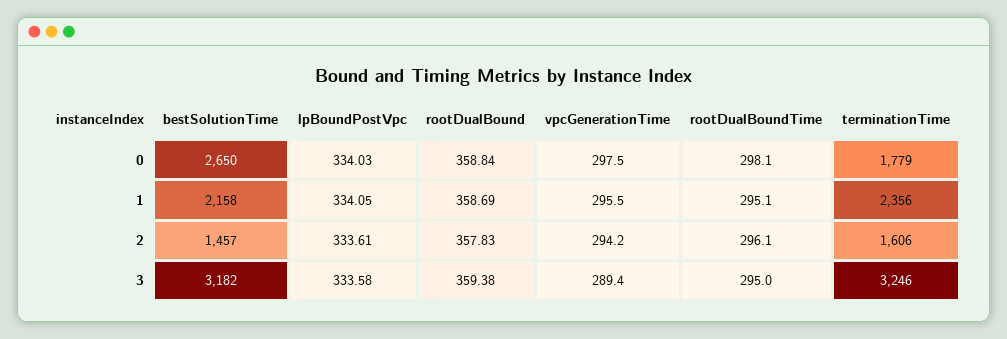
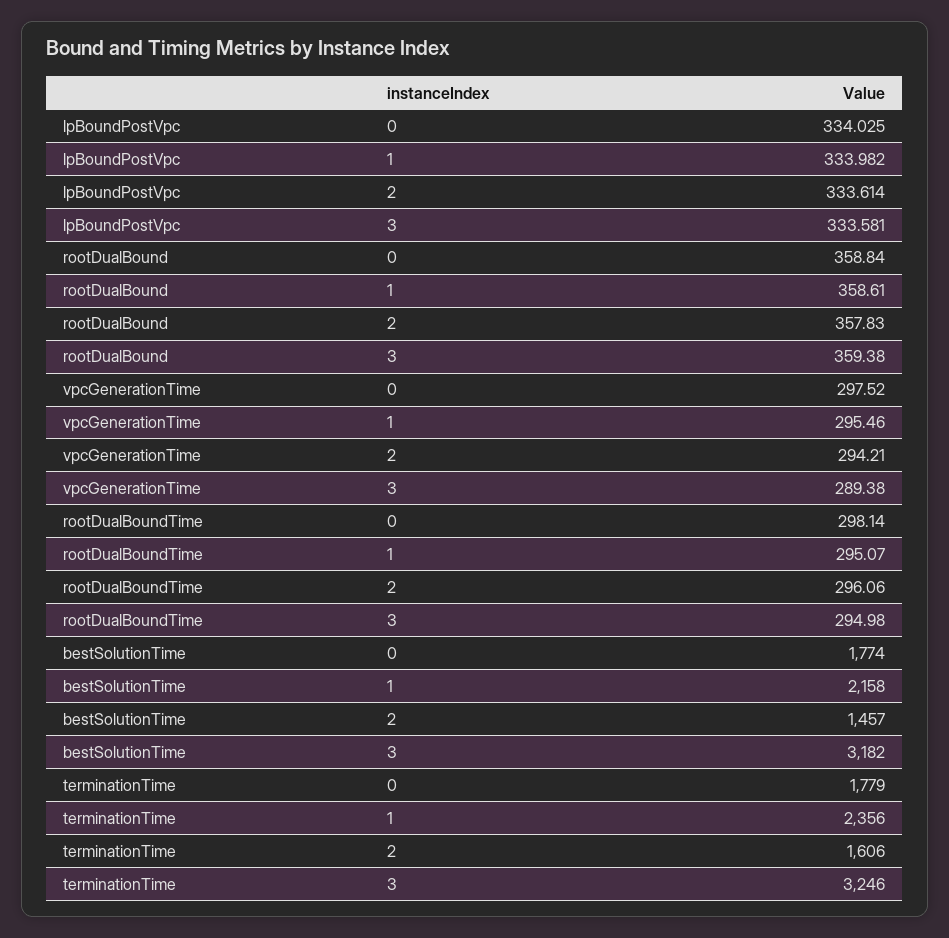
  {
    "bestSolutionTime": {
-     "0": 2650,
+     "0": 1774,
      "1": 2158,
      "2": 1457,
      "3": 3182
    },
    "lpBoundPostVpc": {
      "0": 334.025,
-     "1": 334.05,
+     "1": 333.982,
      "2": 333.614,
      "3": 333.581
    },
    "rootDualBound": {
      "0": 358.84,
-     "1": 358.69,
+     "1": 358.61,
      "2": 357.83,
      "3": 359.38
    },
    "vpcGenerationTime": {
      "0": 297.52,
      "1": 295.46,
      "2": 294.21,
      "3": 289.38
    },
    "rootDualBoundTime": {
      "0": 298.14,
      "1": 295.07,
      "2": 296.06,
      "3": 294.98
    },
    "terminationTime": {
      "0": 1779,
      "1": 2356,
      "2": 1606,
      "3": 3246
    }
  }

